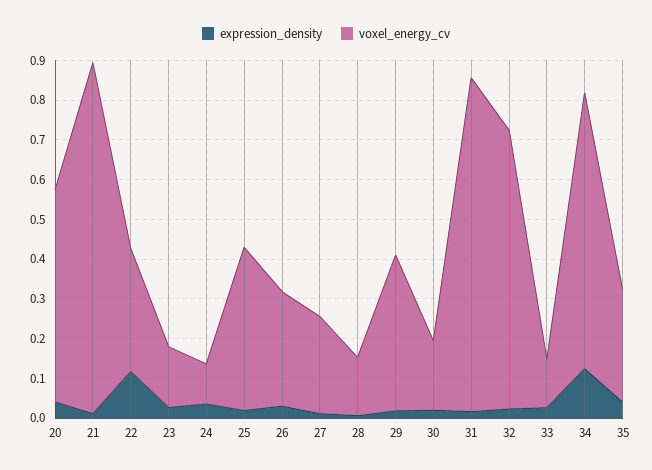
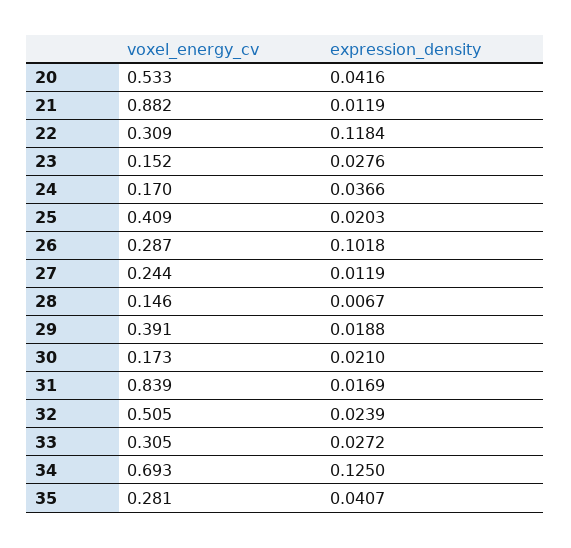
  {
    "expression_density": {
      "20": 0.0416,
      "21": 0.0119,
      "22": 0.1184,
      "23": 0.0276,
      "24": 0.0366,
      "25": 0.0203,
-     "26": 0.025,
+     "26": 0.1018,
      "27": 0.0119,
      "28": 0.0067,
      "29": 0.0188,
      "30": 0.021,
      "31": 0.0169,
      "32": 0.0239,
      "33": 0.0272,
      "34": 0.125,
      "35": 0.0407
    },
    "voxel_energy_cv": {
      "20": 0.533,
      "21": 0.882,
      "22": 0.309,
      "23": 0.152,
-     "24": 0.1,
+     "24": 0.17,
      "25": 0.409,
      "26": 0.287,
      "27": 0.244,
      "28": 0.146,
      "29": 0.391,
      "30": 0.173,
      "31": 0.839,
-     "32": 0.7,
+     "32": 0.505,
-     "33": 0.125,
+     "33": 0.305,
      "34": 0.693,
      "35": 0.281
    }
  }

